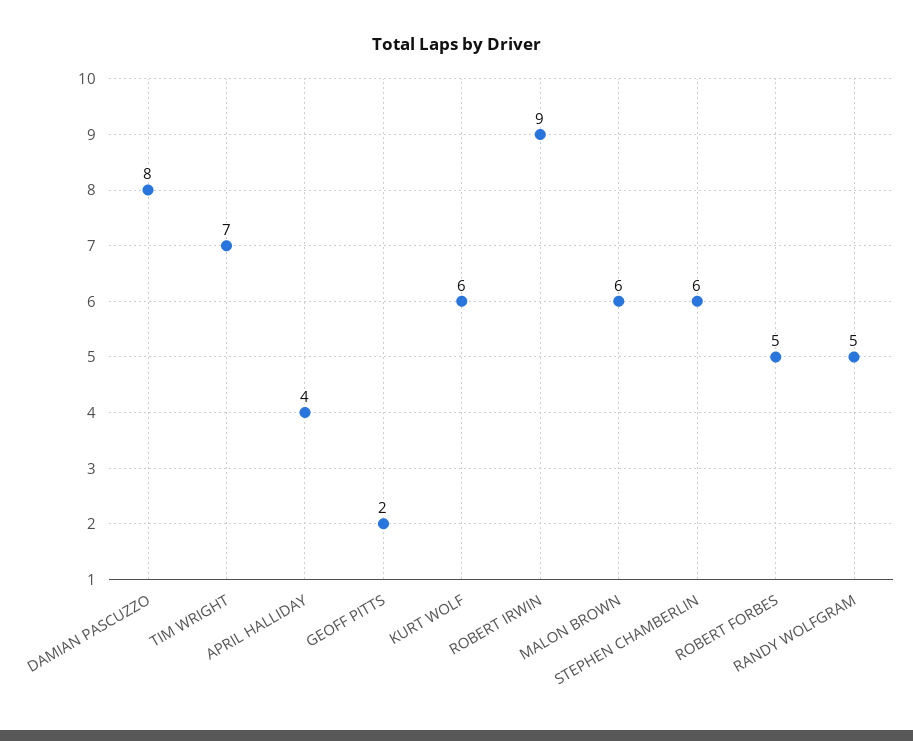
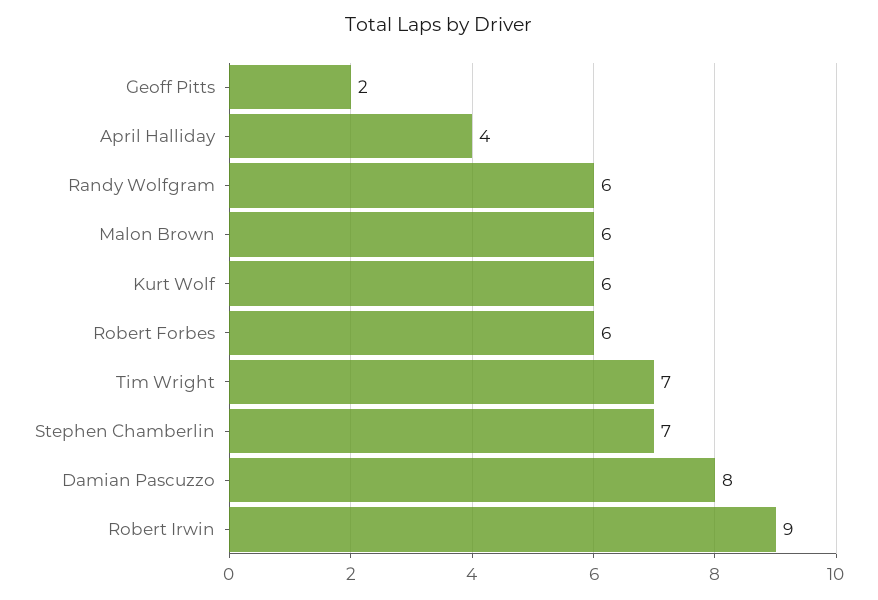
  {
    "DAMIAN PASCUZZO": 8,
    "TIM WRIGHT": 7,
    "APRIL HALLIDAY": 4,
    "GEOFF PITTS": 2,
    "KURT WOLF": 6,
    "ROBERT IRWIN": 9,
    "MALON BROWN": 6,
-   "STEPHEN CHAMBERLIN": 6,
+   "STEPHEN CHAMBERLIN": 7,
-   "ROBERT FORBES": 5,
+   "ROBERT FORBES": 6,
-   "RANDY WOLFGRAM": 5
+   "RANDY WOLFGRAM": 6
  }

